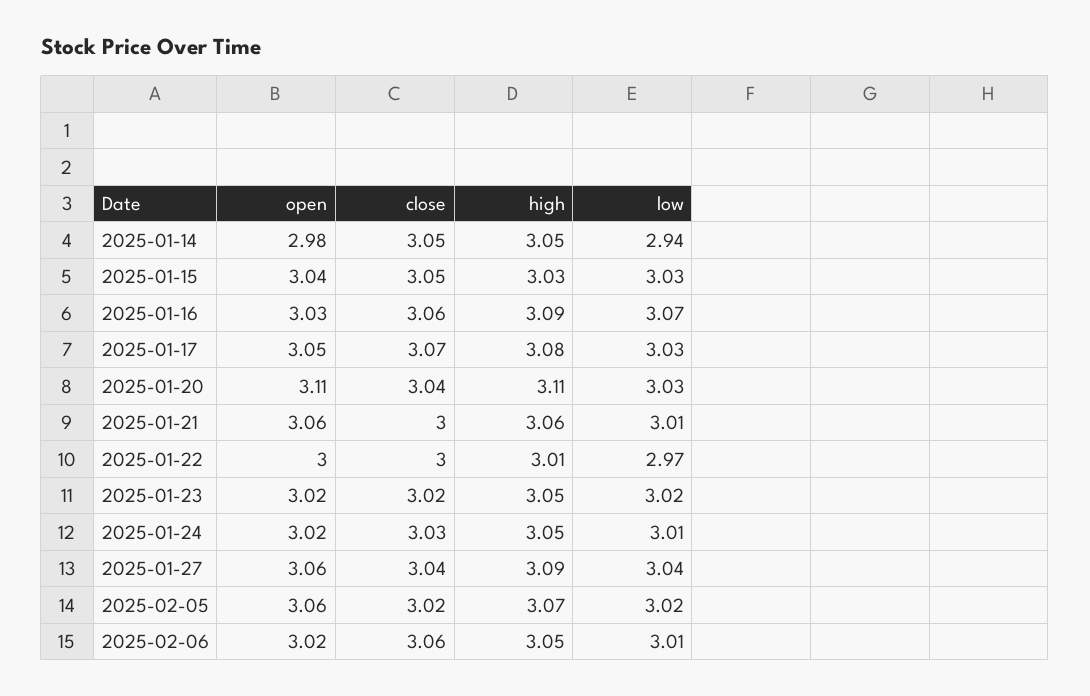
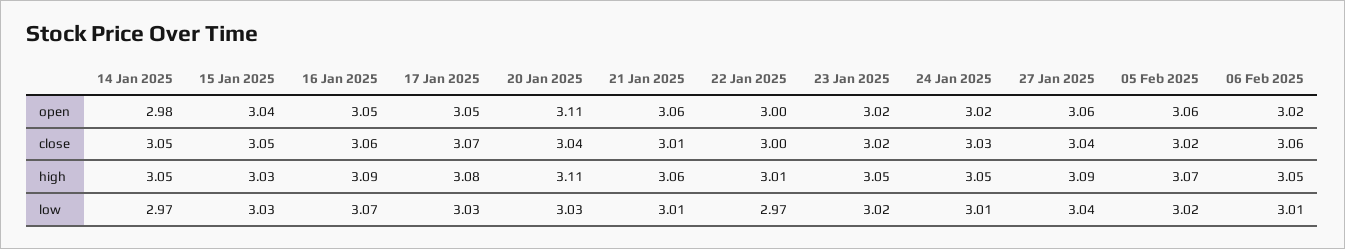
  {
    "open": {
      "2025-01-14": 2.98,
      "2025-01-15": 3.04,
-     "2025-01-16": 3.03,
+     "2025-01-16": 3.05,
      "2025-01-17": 3.05,
      "2025-01-20": 3.11,
      "2025-01-21": 3.06,
      "2025-01-22": 3,
      "2025-01-23": 3.02,
      "2025-01-24": 3.02,
      "2025-01-27": 3.06,
      "2025-02-05": 3.06,
      "2025-02-06": 3.02
    },
    "close": {
      "2025-01-14": 3.05,
      "2025-01-15": 3.05,
      "2025-01-16": 3.06,
      "2025-01-17": 3.07,
      "2025-01-20": 3.04,
-     "2025-01-21": 3,
+     "2025-01-21": 3.01,
      "2025-01-22": 3,
      "2025-01-23": 3.02,
      "2025-01-24": 3.03,
      "2025-01-27": 3.04,
      "2025-02-05": 3.02,
      "2025-02-06": 3.06
    },
    "high": {
      "2025-01-14": 3.05,
      "2025-01-15": 3.03,
      "2025-01-16": 3.09,
      "2025-01-17": 3.08,
      "2025-01-20": 3.11,
      "2025-01-21": 3.06,
      "2025-01-22": 3.01,
      "2025-01-23": 3.05,
      "2025-01-24": 3.05,
      "2025-01-27": 3.09,
      "2025-02-05": 3.07,
      "2025-02-06": 3.05
    },
    "low": {
-     "2025-01-14": 2.94,
+     "2025-01-14": 2.97,
      "2025-01-15": 3.03,
      "2025-01-16": 3.07,
      "2025-01-17": 3.03,
      "2025-01-20": 3.03,
      "2025-01-21": 3.01,
      "2025-01-22": 2.97,
      "2025-01-23": 3.02,
      "2025-01-24": 3.01,
      "2025-01-27": 3.04,
      "2025-02-05": 3.02,
      "2025-02-06": 3.01
    }
  }

